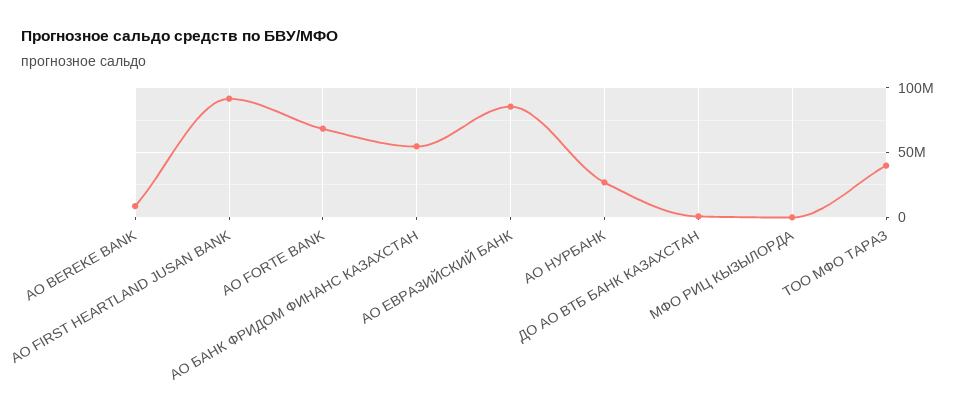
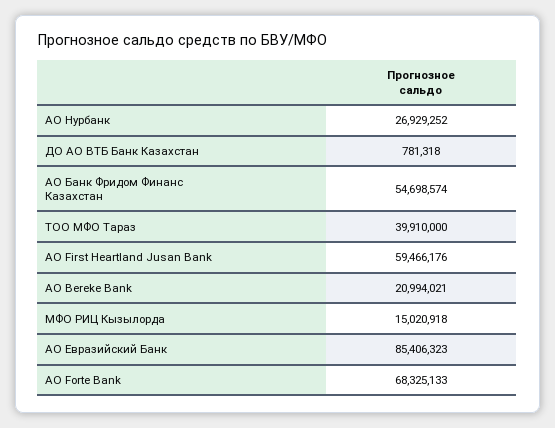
  {
-   "АО BEREKE BANK": 10000000,
+   "АО BEREKE BANK": 20994021,
-   "АО FIRST HEARTLAND JUSAN BANK": 90000000,
+   "АО FIRST HEARTLAND JUSAN BANK": 59466176,
    "АО FORTE BANK": 68325133,
    "АО БАНК ФРИДОМ ФИНАНС КАЗАХСТАН": 54698574,
    "АО ЕВРАЗИЙСКИЙ БАНК": 85406323,
    "АО НУРБАНК": 26929252,
    "ДО АО ВТБ БАНК КАЗАХСТАН": 781318,
-   "МФО РИЦ КЫЗЫЛОРДА": 0,
+   "МФО РИЦ КЫЗЫЛОРДА": 15020918,
    "ТОО МФО ТАРАЗ": 39910000
  }

